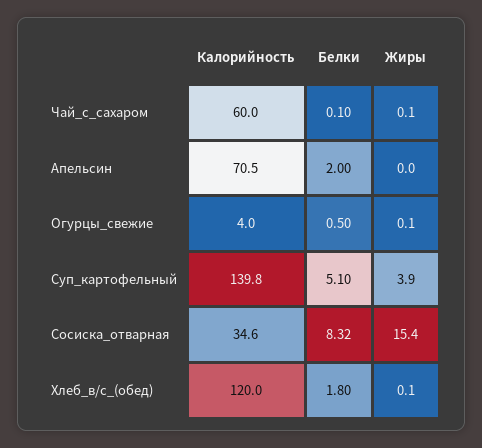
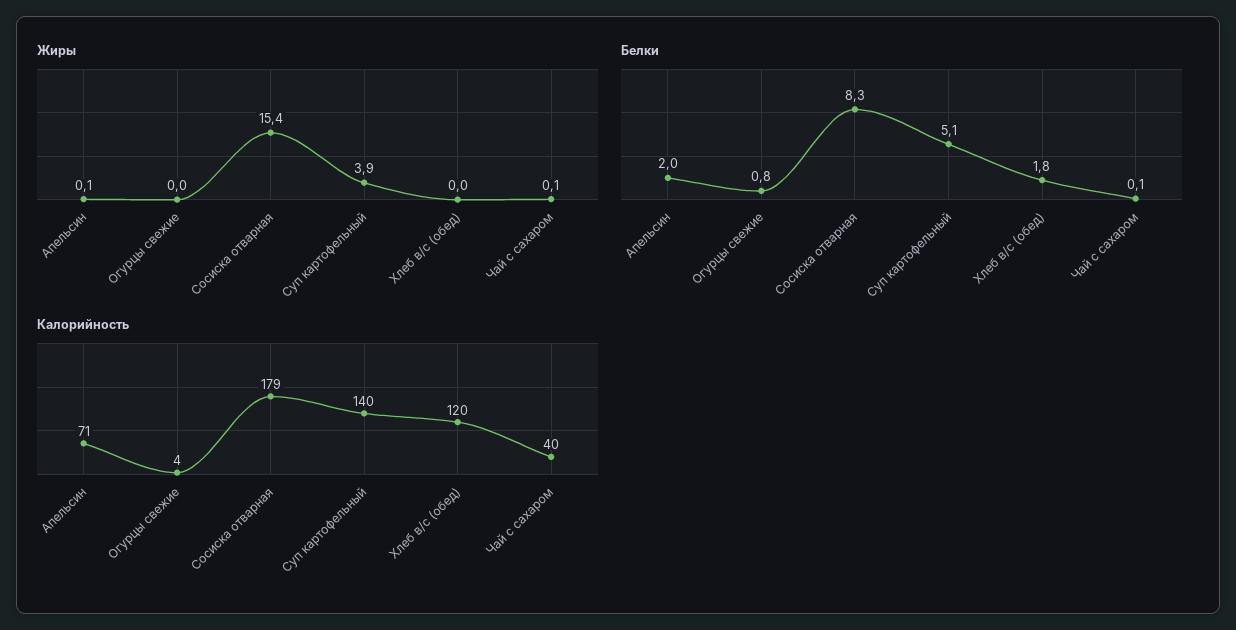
  {
    "Калорийность": {
-     "Чай_с_сахаром": 60,
+     "Чай_с_сахаром": 40,
      "Апельсин": 70.5,
      "Огурцы_свежие": 4,
      "Суп_картофельный": 139.8,
-     "Сосиска_отварная": 34.6,
+     "Сосиска_отварная": 179,
      "Хлеб_в/с_(обед)": 120
    },
    "Белки": {
      "Чай_с_сахаром": 0.1,
      "Апельсин": 2,
-     "Огурцы_свежие": 0.5,
+     "Огурцы_свежие": 0.8,
      "Суп_картофельный": 5.1,
      "Сосиска_отварная": 8.32,
      "Хлеб_в/с_(обед)": 1.8
    },
    "Жиры": {
      "Чай_с_сахаром": 0.1,
-     "Апельсин": 0,
+     "Апельсин": 0.1,
-     "Огурцы_свежие": 0.1,
+     "Огурцы_свежие": 0,
      "Суп_картофельный": 3.9,
      "Сосиска_отварная": 15.4,
-     "Хлеб_в/с_(обед)": 0.1
+     "Хлеб_в/с_(обед)": 0
    }
  }

